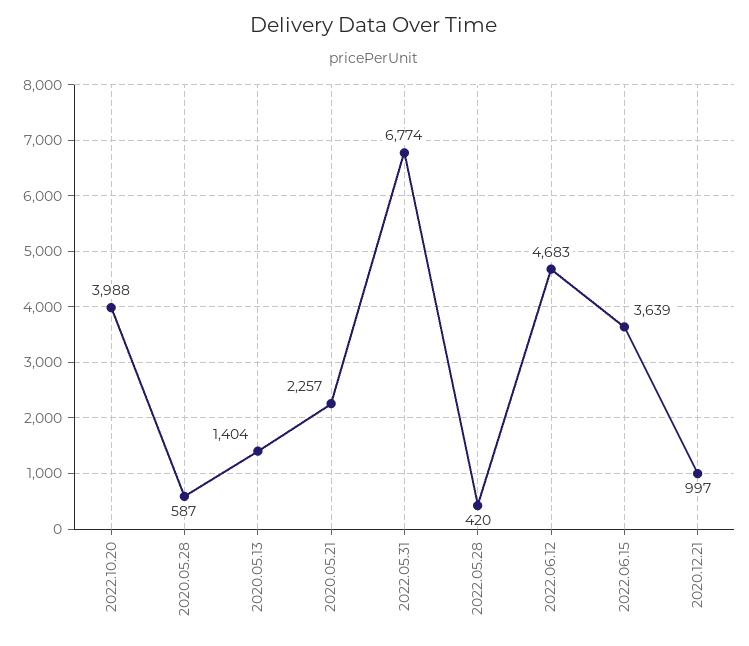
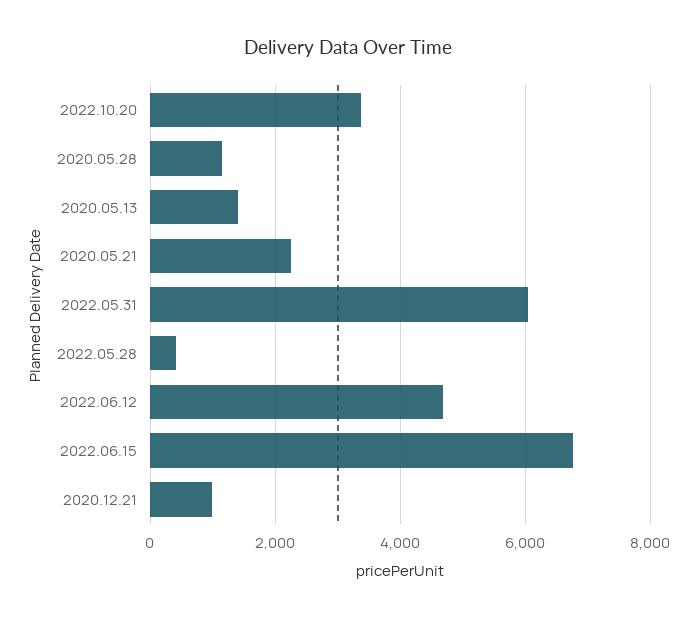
  {
-   "2022.10.20": 3988,
+   "2022.10.20": 3400,
-   "2020.05.28": 587,
+   "2020.05.28": 1200,
    "2020.05.13": 1404,
    "2020.05.21": 2257,
-   "2022.05.31": 6774,
+   "2022.05.31": 6000,
    "2022.05.28": 420,
    "2022.06.12": 4683,
-   "2022.06.15": 3639,
+   "2022.06.15": 6800,
    "2020.12.21": 997
  }

